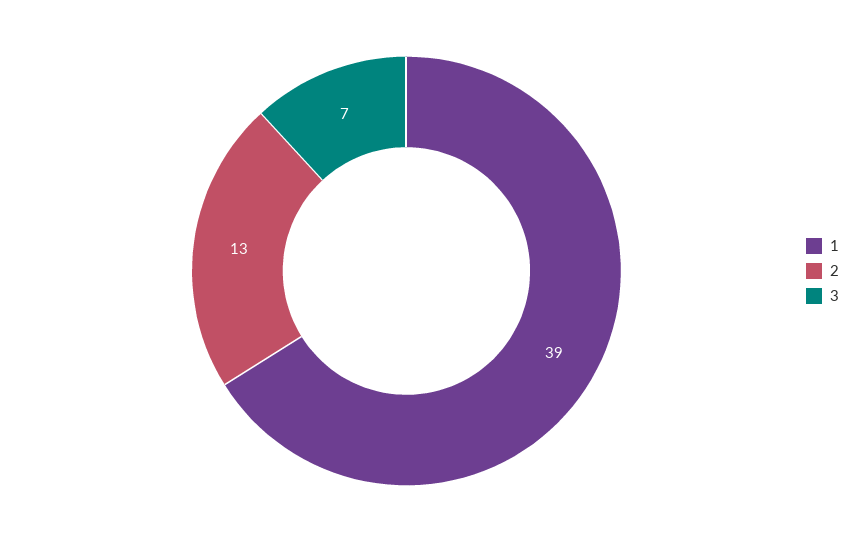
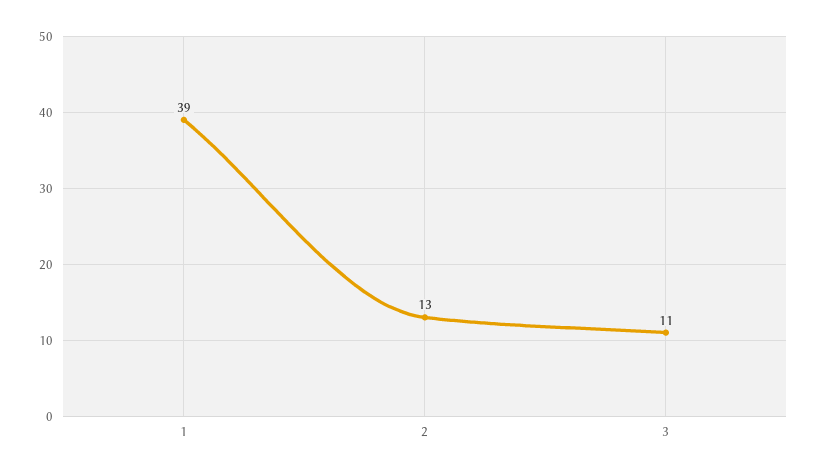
  {
    "1": 39,
    "2": 13,
-   "3": 7
+   "3": 11
  }

